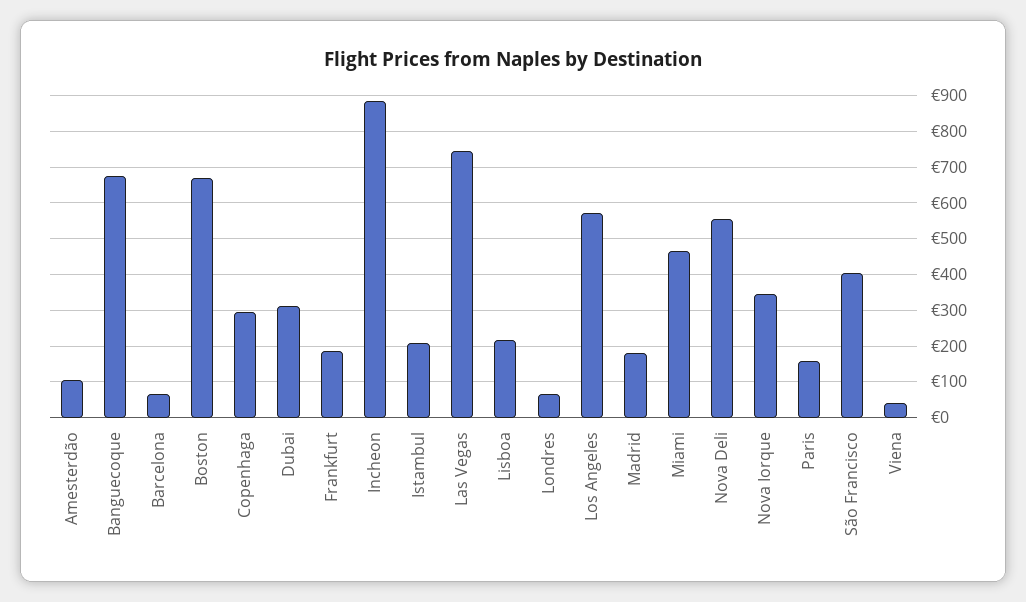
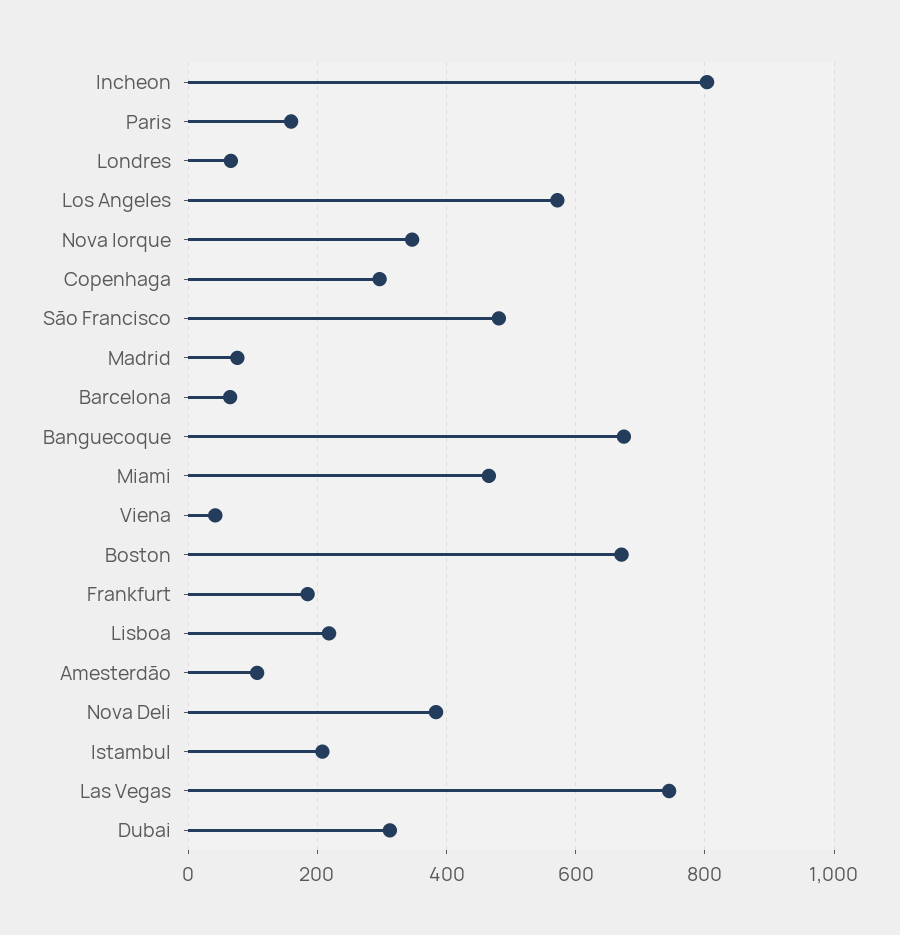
  {
    "Amesterdão": 100,
    "Banguecoque": 680,
    "Barcelona": 60,
    "Boston": 680,
    "Copenhaga": 300,
    "Dubai": 320,
    "Frankfurt": 180,
-   "Incheon": 880,
+   "Incheon": 800,
    "Istambul": 200,
    "Las Vegas": 740,
    "Lisboa": 220,
    "Londres": 60,
    "Los Angeles": 580,
-   "Madrid": 180,
+   "Madrid": 80,
    "Miami": 460,
-   "Nova Deli": 560,
+   "Nova Deli": 380,
    "Nova Iorque": 340,
    "Paris": 160,
-   "São Francisco": 400,
+   "São Francisco": 480,
    "Viena": 40
  }

